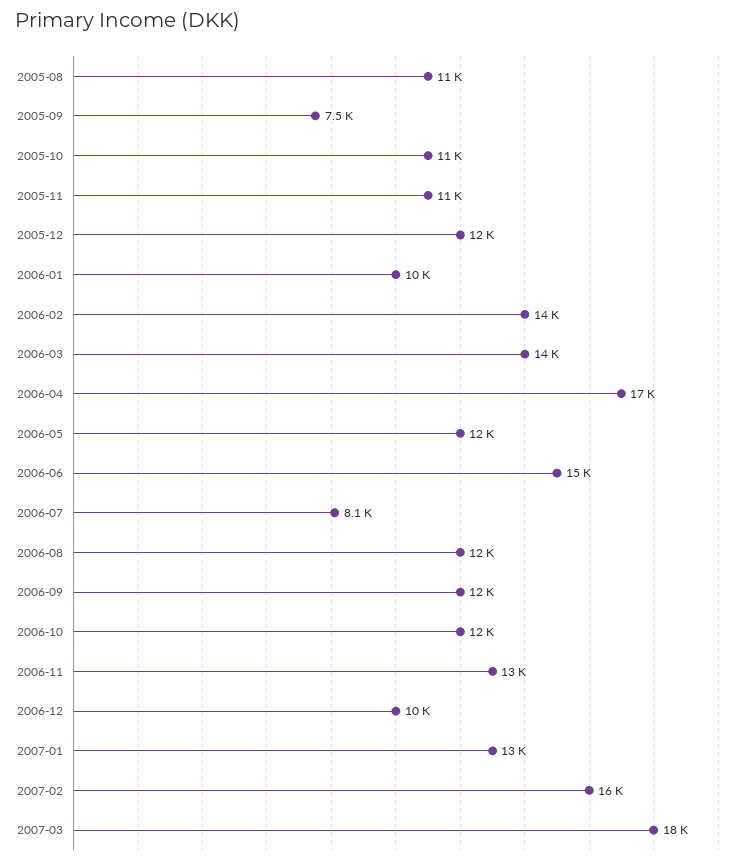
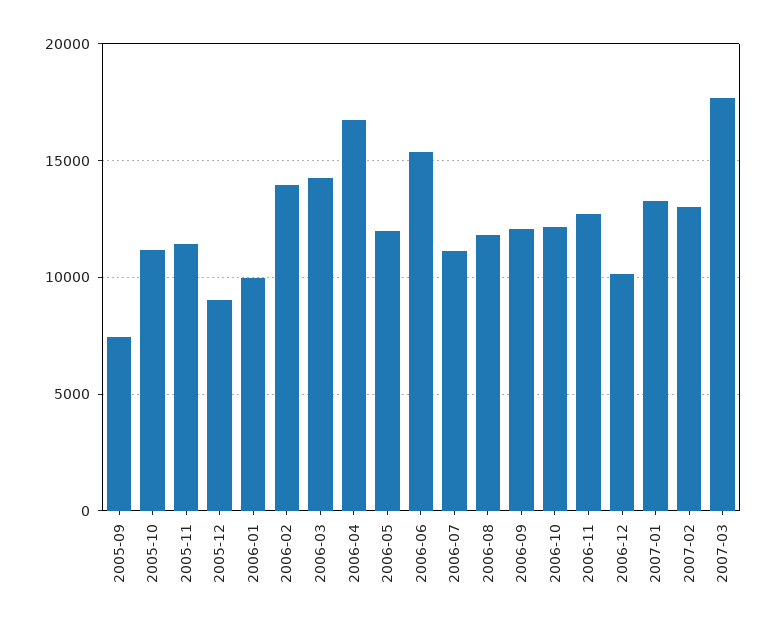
  {
-   "2005-08": 11000,
    "2005-09": 7500,
    "2005-10": 11000,
    "2005-11": 11000,
-   "2005-12": 12000,
+   "2005-12": 9000,
    "2006-01": 10000,
    "2006-02": 14000,
    "2006-03": 14000,
    "2006-04": 17000,
    "2006-05": 12000,
    "2006-06": 15000,
-   "2006-07": 8100,
+   "2006-07": 11000,
    "2006-08": 12000,
    "2006-09": 12000,
    "2006-10": 12000,
    "2006-11": 13000,
    "2006-12": 10000,
    "2007-01": 13000,
-   "2007-02": 16000,
+   "2007-02": 13000,
    "2007-03": 18000
  }

